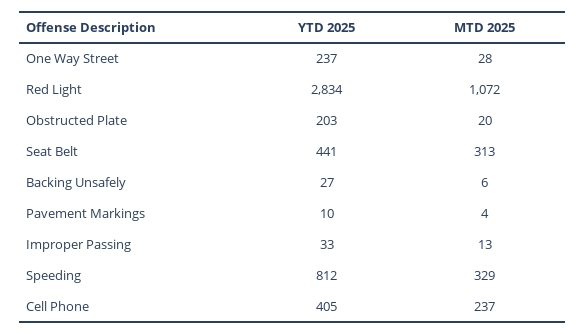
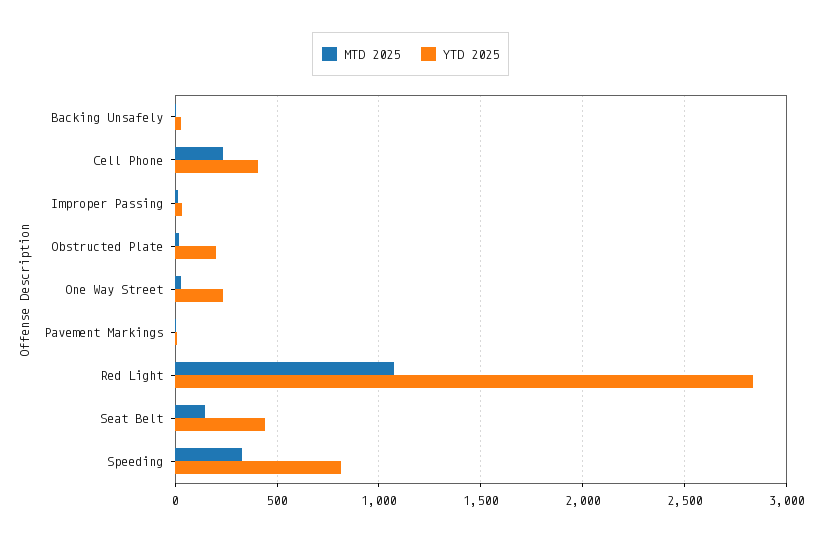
  {
    "YTD 2025": {
      "One Way Street": 237,
      "Red Light": 2834,
      "Obstructed Plate": 203,
      "Seat Belt": 441,
      "Backing Unsafely": 27,
      "Pavement Markings": 10,
      "Improper Passing": 33,
      "Speeding": 812,
      "Cell Phone": 405
    },
    "MTD 2025": {
      "One Way Street": 28,
      "Red Light": 1072,
      "Obstructed Plate": 20,
-     "Seat Belt": 313,
+     "Seat Belt": 150,
      "Backing Unsafely": 6,
      "Pavement Markings": 4,
      "Improper Passing": 13,
      "Speeding": 329,
      "Cell Phone": 237
    }
  }

